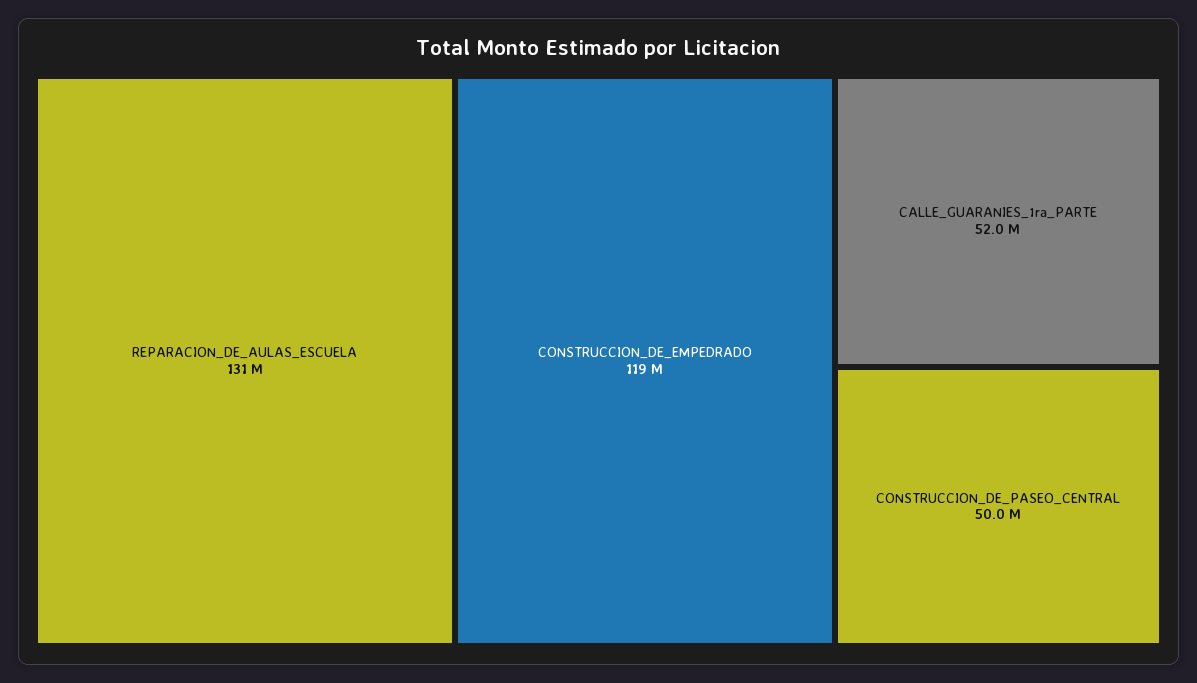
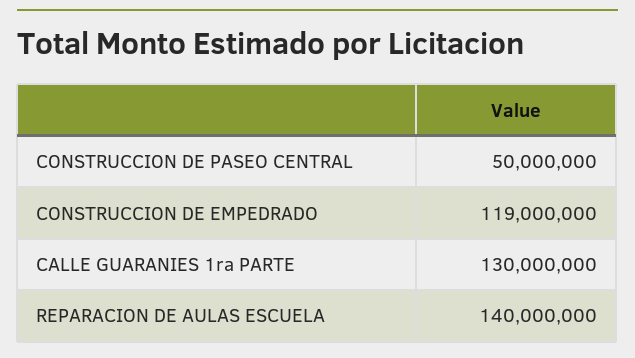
  {
-   "REPARACION_DE_AULAS_ESCUELA": 131000000,
+   "REPARACION_DE_AULAS_ESCUELA": 140000000,
    "CONSTRUCCION_DE_EMPEDRADO": 119000000,
-   "CALLE_GUARANIES_1ra_PARTE": 52000000,
+   "CALLE_GUARANIES_1ra_PARTE": 130000000,
    "CONSTRUCCION_DE_PASEO_CENTRAL": 50000000
  }

